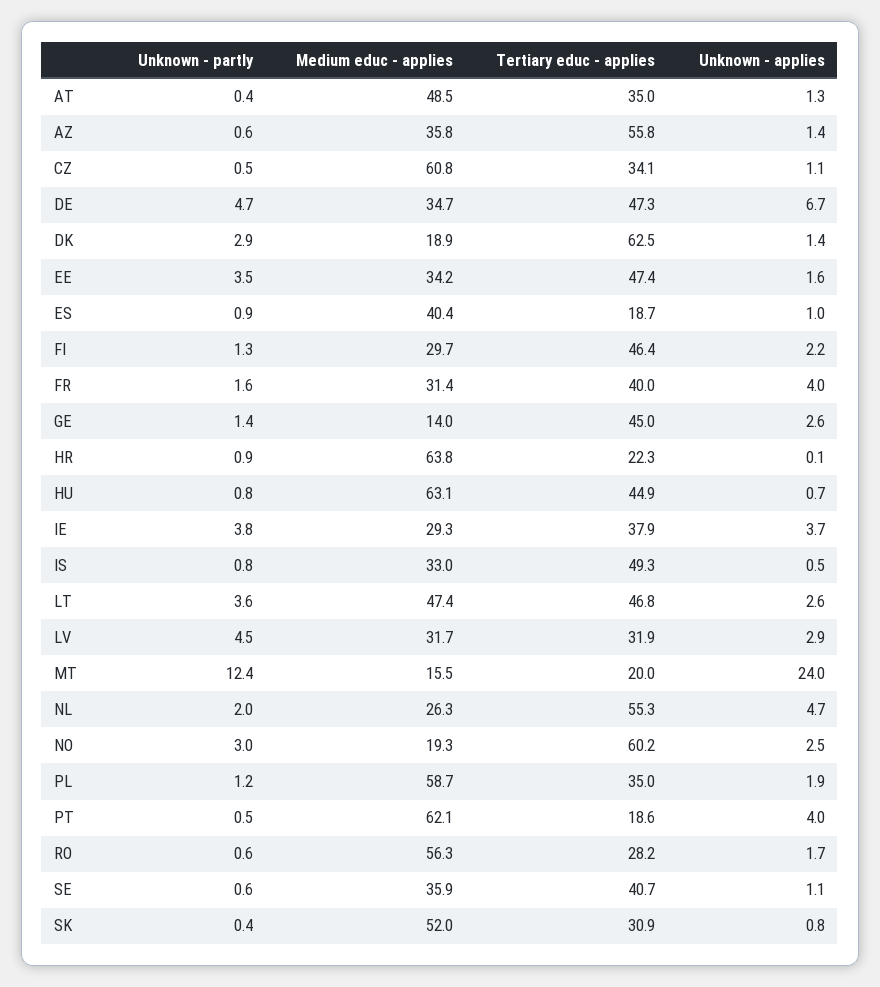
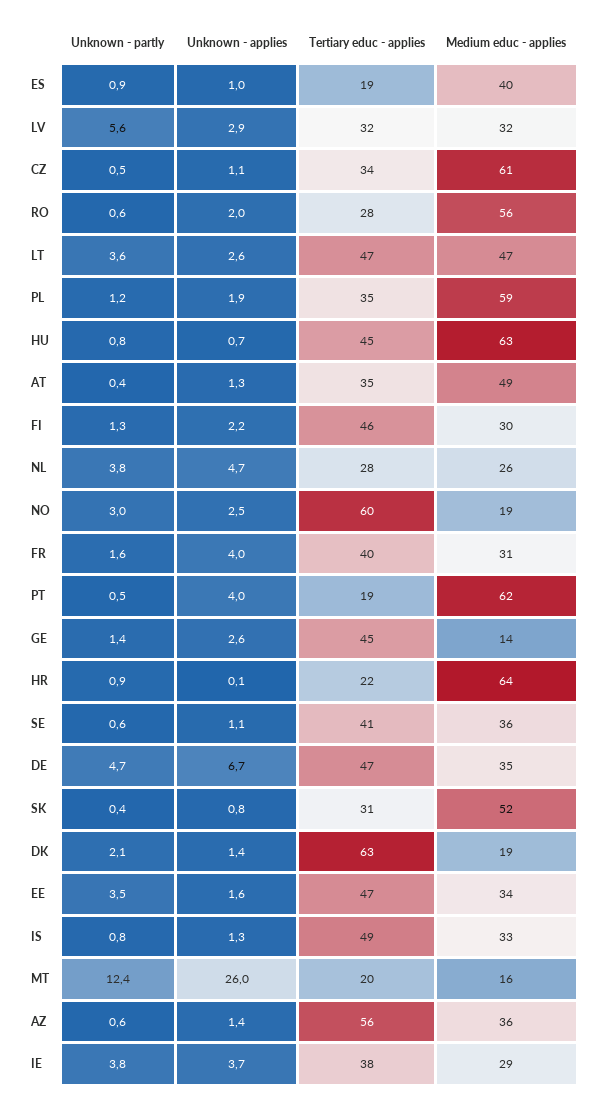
  {
    "Unknown - partly": {
      "AT": 0.4,
      "AZ": 0.6,
      "CZ": 0.5,
      "DE": 4.7,
-     "DK": 2.9,
+     "DK": 2.1,
      "EE": 3.5,
      "ES": 0.9,
      "FI": 1.3,
      "FR": 1.6,
      "GE": 1.4,
      "HR": 0.9,
      "HU": 0.8,
      "IE": 3.8,
      "IS": 0.8,
      "LT": 3.6,
-     "LV": 4.5,
+     "LV": 5.6,
      "MT": 12.4,
-     "NL": 2,
+     "NL": 3.8,
      "NO": 3,
      "PL": 1.2,
      "PT": 0.5,
      "RO": 0.6,
      "SE": 0.6,
      "SK": 0.4
    },
    "Medium educ - applies": {
      "AT": 48.5,
      "AZ": 35.8,
      "CZ": 60.8,
      "DE": 34.7,
      "DK": 18.9,
      "EE": 34.2,
      "ES": 40.4,
      "FI": 29.7,
      "FR": 31.4,
      "GE": 14,
      "HR": 63.8,
      "HU": 63.1,
      "IE": 29.3,
      "IS": 33,
      "LT": 47.4,
      "LV": 31.7,
      "MT": 15.5,
      "NL": 26.3,
      "NO": 19.3,
      "PL": 58.7,
      "PT": 62.1,
      "RO": 56.3,
      "SE": 35.9,
      "SK": 52
    },
    "Tertiary educ - applies": {
      "AT": 35,
      "AZ": 55.8,
      "CZ": 34.1,
      "DE": 47.3,
      "DK": 62.5,
      "EE": 47.4,
      "ES": 18.7,
      "FI": 46.4,
      "FR": 40,
      "GE": 45,
      "HR": 22.3,
      "HU": 44.9,
      "IE": 37.9,
      "IS": 49.3,
      "LT": 46.8,
      "LV": 31.9,
      "MT": 20,
-     "NL": 55.3,
+     "NL": 28,
      "NO": 60.2,
      "PL": 35,
      "PT": 18.6,
      "RO": 28.2,
      "SE": 40.7,
      "SK": 30.9
    },
    "Unknown - applies": {
      "AT": 1.3,
      "AZ": 1.4,
      "CZ": 1.1,
      "DE": 6.7,
      "DK": 1.4,
      "EE": 1.6,
      "ES": 1,
      "FI": 2.2,
      "FR": 4,
      "GE": 2.6,
      "HR": 0.1,
      "HU": 0.7,
      "IE": 3.7,
-     "IS": 0.5,
+     "IS": 1.3,
      "LT": 2.6,
      "LV": 2.9,
-     "MT": 24,
+     "MT": 26,
      "NL": 4.7,
      "NO": 2.5,
      "PL": 1.9,
      "PT": 4,
-     "RO": 1.7,
+     "RO": 2,
      "SE": 1.1,
      "SK": 0.8
    }
  }

